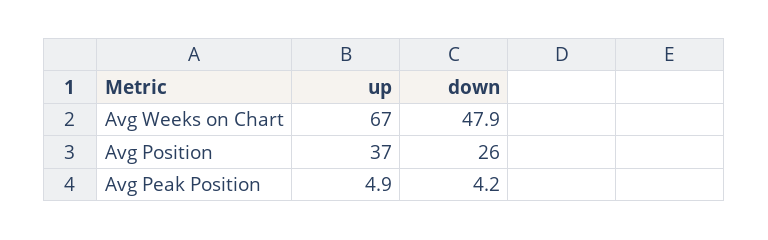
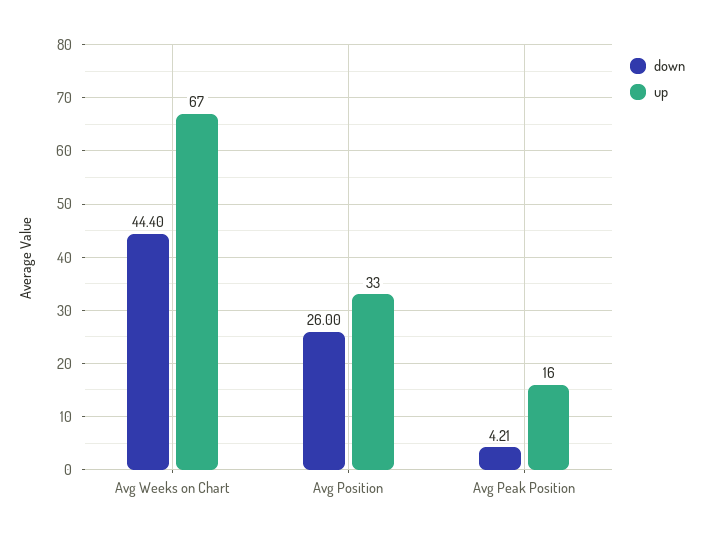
  {
    "up": {
      "Avg Weeks on Chart": 67,
-     "Avg Position": 37,
+     "Avg Position": 33,
-     "Avg Peak Position": 4.9
+     "Avg Peak Position": 16
    },
    "down": {
-     "Avg Weeks on Chart": 47.9,
+     "Avg Weeks on Chart": 44.4,
      "Avg Position": 26,
      "Avg Peak Position": 4.21
    }
  }

